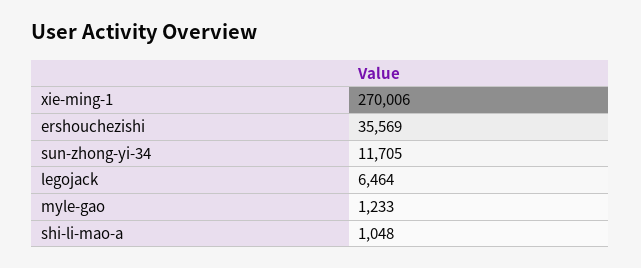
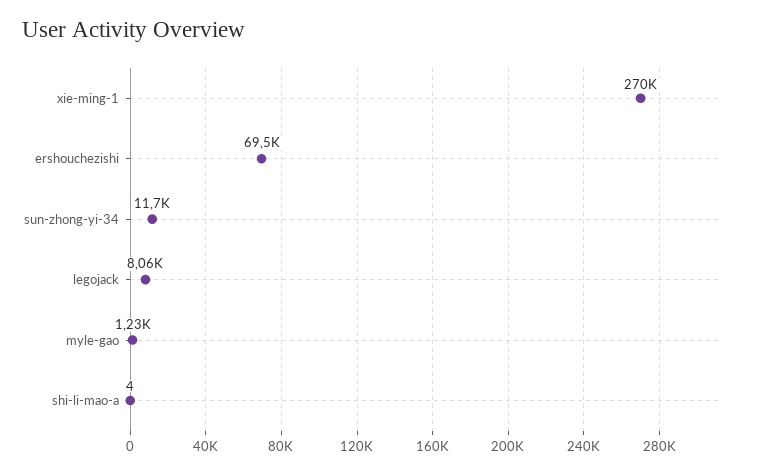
  {
    "xie-ming-1": 270006,
-   "ershouchezishi": 35569,
+   "ershouchezishi": 69500,
    "sun-zhong-yi-34": 11705,
-   "legojack": 6464,
+   "legojack": 8060,
    "myle-gao": 1233,
-   "shi-li-mao-a": 1048
+   "shi-li-mao-a": 4
  }

